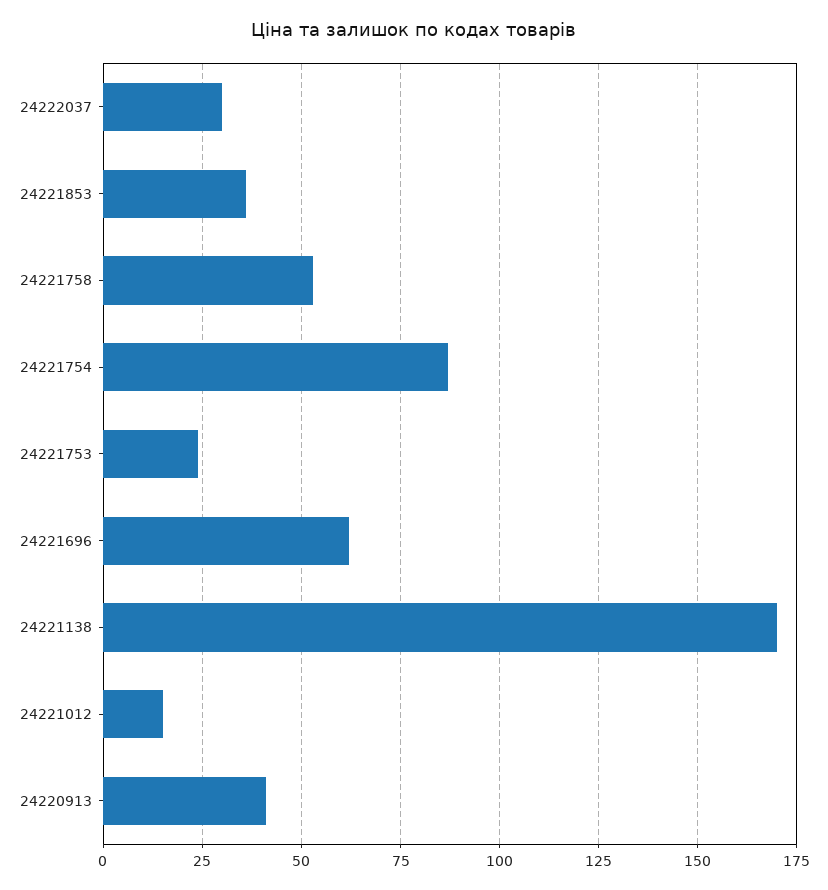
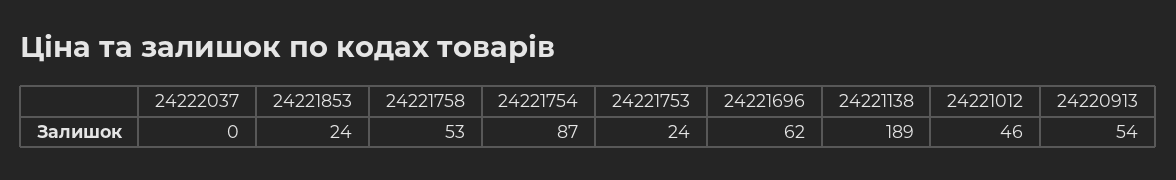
  {
-   "24222037": 30,
+   "24222037": 0,
-   "24221853": 35,
+   "24221853": 24,
    "24221758": 53,
    "24221754": 87,
    "24221753": 24,
    "24221696": 62,
-   "24221138": 170,
+   "24221138": 189,
-   "24221012": 15,
+   "24221012": 46,
-   "24220913": 40
+   "24220913": 54
  }

